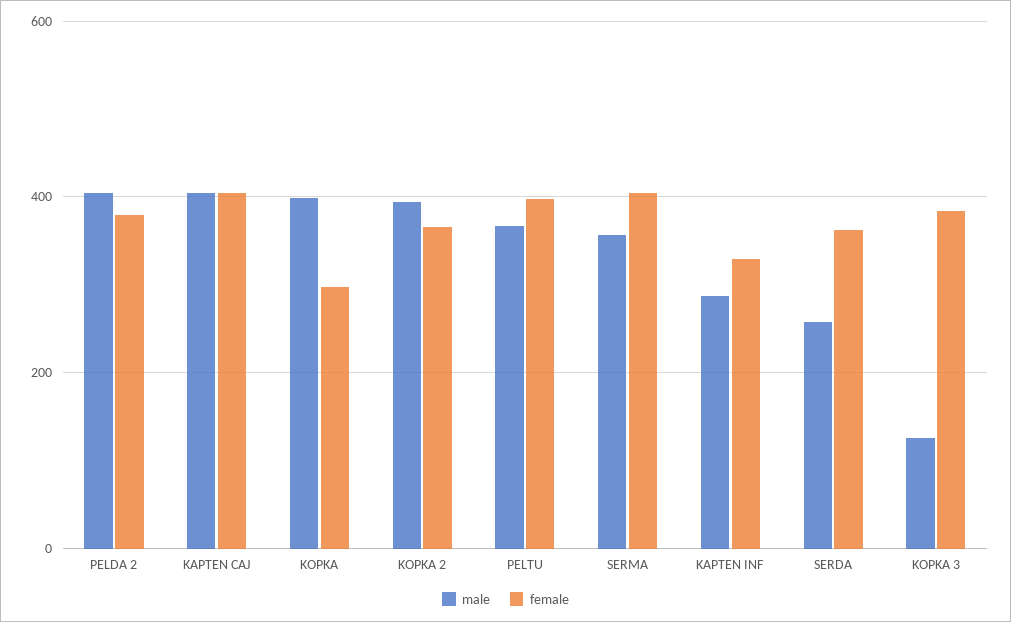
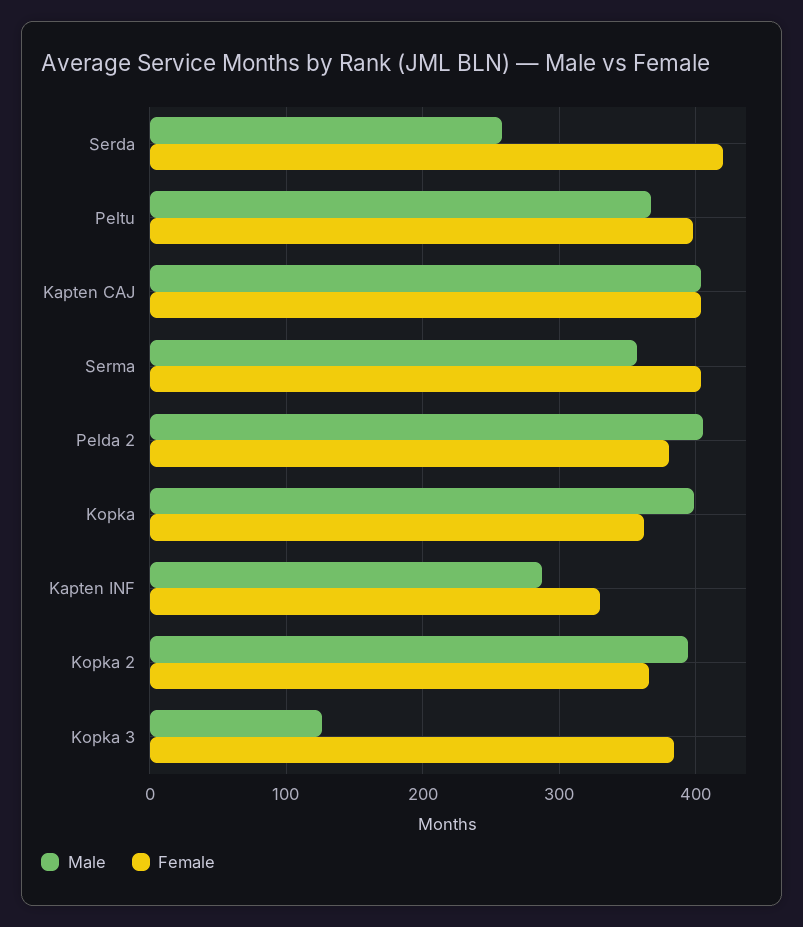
  {
    "male": {
      "PELDA 2": 410,
      "KAPTEN CAJ": 400,
      "KOPKA": 400,
      "KOPKA 2": 390,
      "PELTU": 370,
      "SERMA": 360,
      "KAPTEN INF": 290,
      "SERDA": 260,
      "KOPKA 3": 130
    },
    "female": {
      "PELDA 2": 380,
      "KAPTEN CAJ": 400,
-     "KOPKA": 300,
+     "KOPKA": 360,
      "KOPKA 2": 370,
      "PELTU": 400,
      "SERMA": 400,
      "KAPTEN INF": 330,
-     "SERDA": 360,
+     "SERDA": 420,
      "KOPKA 3": 380
    }
  }

